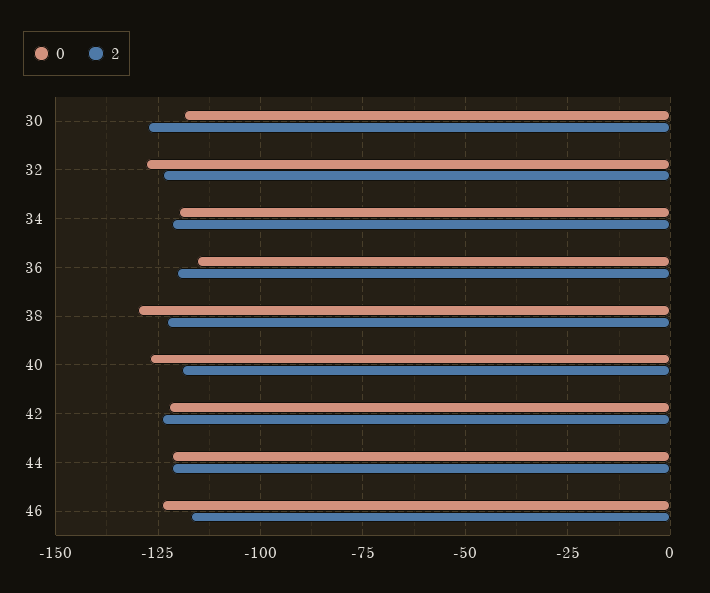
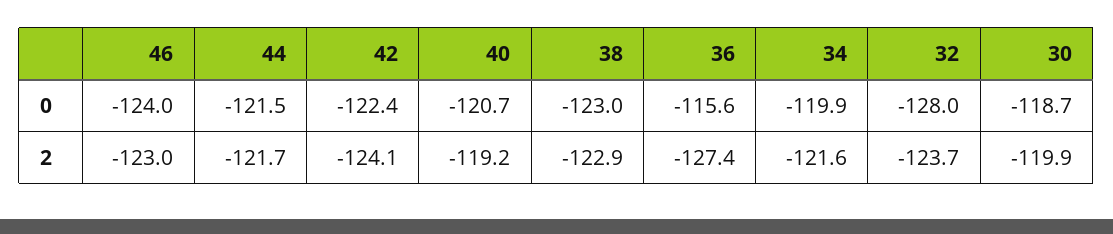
  {
    "0": {
      "30": -118.7,
      "32": -128,
      "34": -119.9,
      "36": -115.6,
-     "38": -130,
+     "38": -123,
-     "40": -127.5,
+     "40": -120.7,
      "42": -122.4,
      "44": -121.5,
      "46": -124
    },
    "2": {
-     "30": -127.5,
+     "30": -119.9,
      "32": -123.7,
      "34": -121.6,
-     "36": -120,
+     "36": -127.4,
      "38": -122.9,
      "40": -119.2,
      "42": -124.1,
      "44": -121.7,
-     "46": -117.5
+     "46": -123
    }
  }

